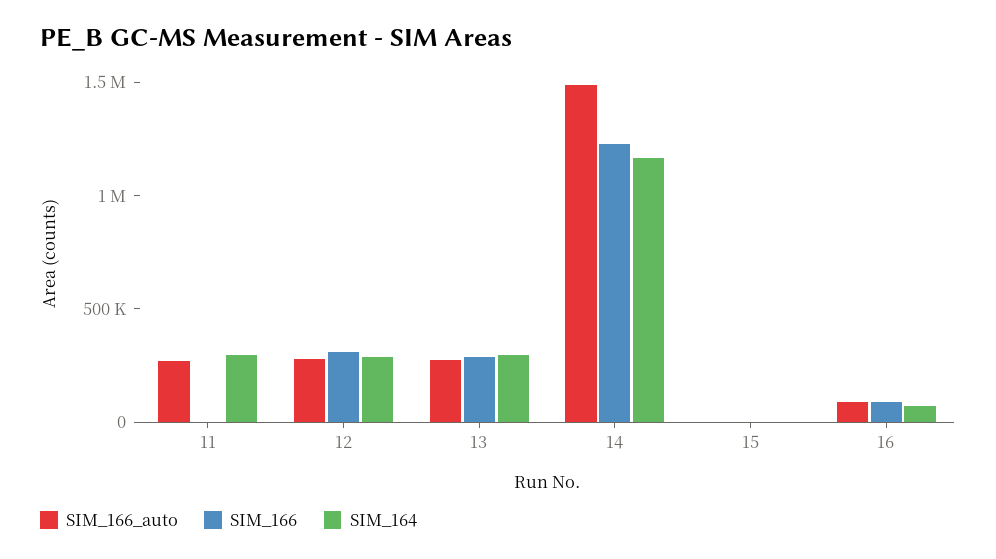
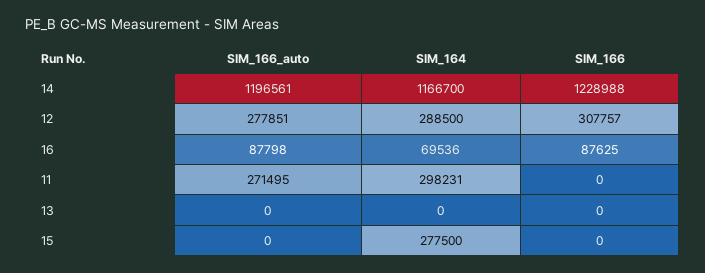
  {
    "SIM_166_auto": {
      "11": 271495,
      "12": 277851,
-     "13": 300000,
+     "13": 0,
-     "14": 1500000,
+     "14": 1196561,
      "15": 0,
      "16": 87798
    },
    "SIM_166": {
      "11": 0,
      "12": 307757,
-     "13": 300000,
+     "13": 0,
      "14": 1228988,
      "15": 0,
      "16": 87625
    },
    "SIM_164": {
      "11": 298231,
      "12": 288500,
-     "13": 300000,
+     "13": 0,
      "14": 1166700,
-     "15": 0,
+     "15": 277500,
      "16": 69536
    }
  }

